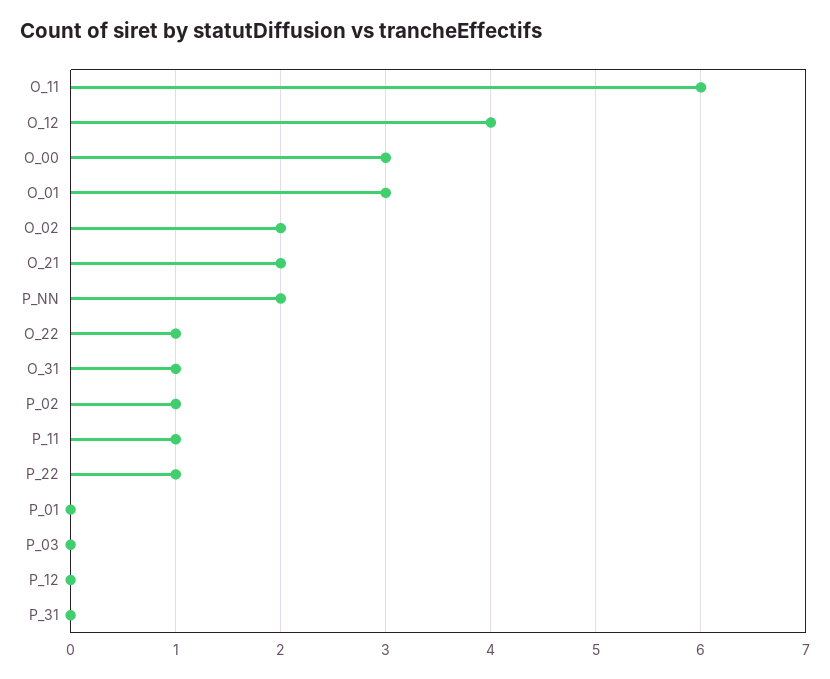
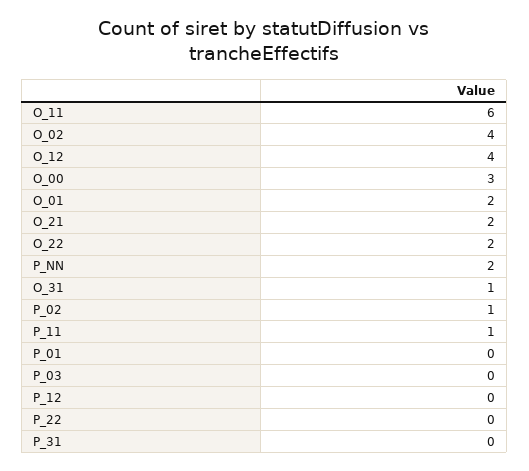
  {
    "O_11": 6,
    "O_12": 4,
    "O_00": 3,
-   "O_01": 3,
+   "O_01": 2,
-   "O_02": 2,
+   "O_02": 4,
    "O_21": 2,
    "P_NN": 2,
-   "O_22": 1,
+   "O_22": 2,
    "O_31": 1,
    "P_02": 1,
    "P_11": 1,
-   "P_22": 1,
+   "P_22": 0,
    "P_01": 0,
    "P_03": 0,
    "P_12": 0,
    "P_31": 0
  }

